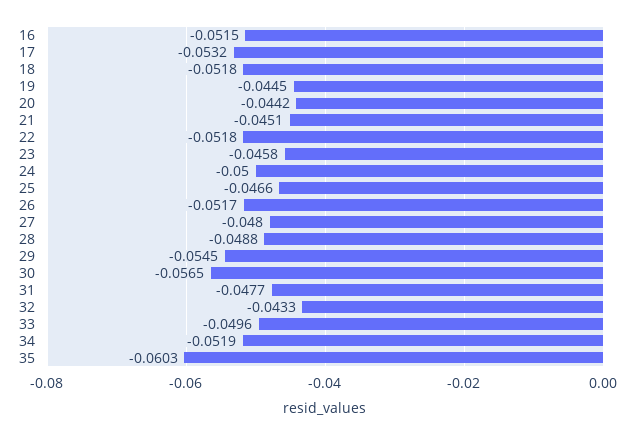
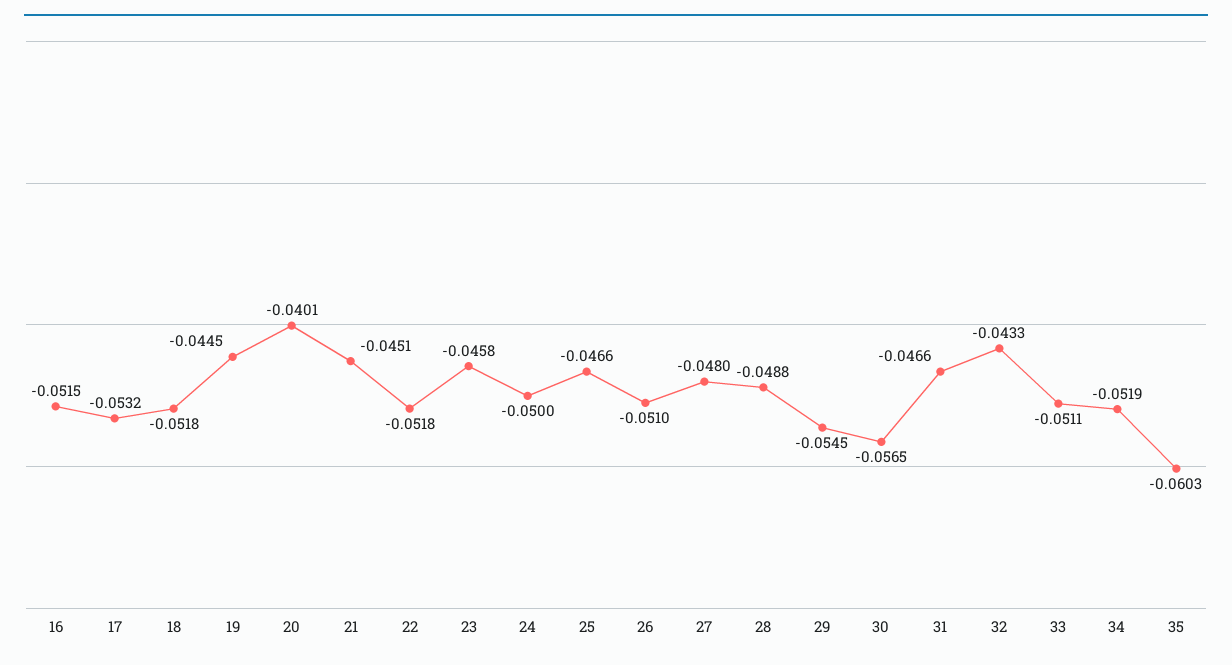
  {
    "16": -0.0515,
    "17": -0.0532,
    "18": -0.0518,
    "19": -0.0445,
-   "20": -0.0442,
+   "20": -0.0401,
    "21": -0.0451,
    "22": -0.0518,
    "23": -0.0458,
    "24": -0.05,
    "25": -0.0466,
-   "26": -0.0517,
+   "26": -0.051,
    "27": -0.048,
    "28": -0.0488,
    "29": -0.0545,
    "30": -0.0565,
-   "31": -0.0477,
+   "31": -0.0466,
    "32": -0.0433,
-   "33": -0.0496,
+   "33": -0.0511,
    "34": -0.0519,
    "35": -0.0603
  }

